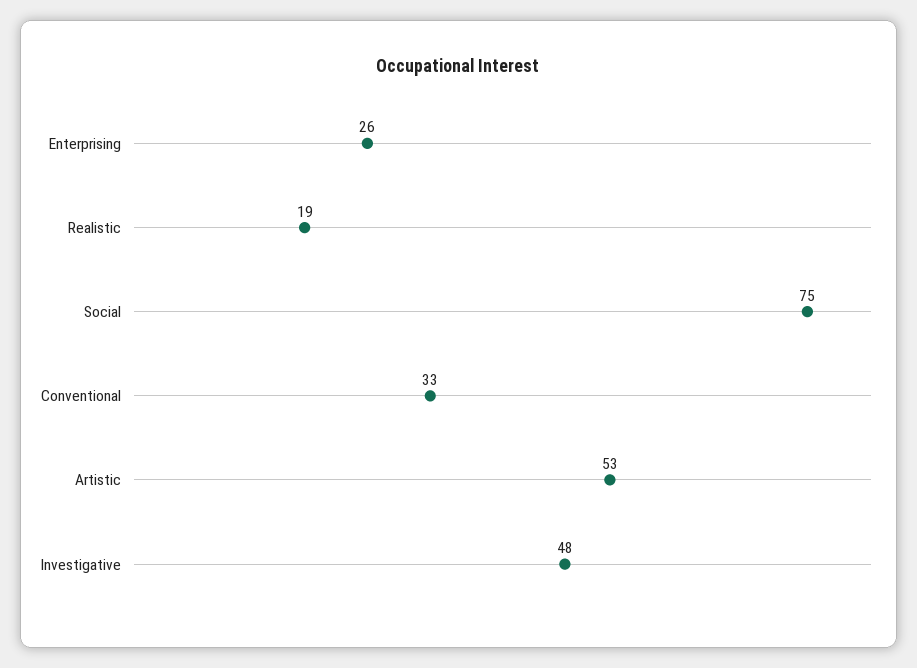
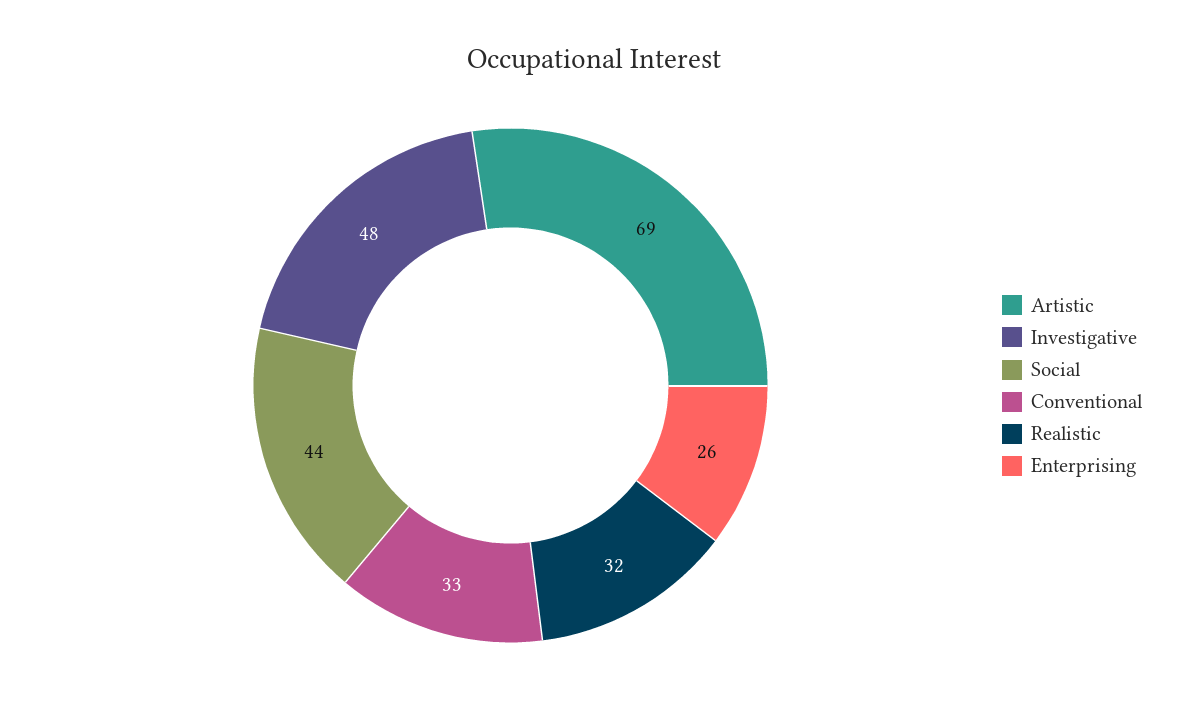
  {
    "Enterprising": 26,
-   "Realistic": 19,
+   "Realistic": 32,
-   "Social": 75,
+   "Social": 44,
    "Conventional": 33,
-   "Artistic": 53,
+   "Artistic": 69,
    "Investigative": 48
  }

